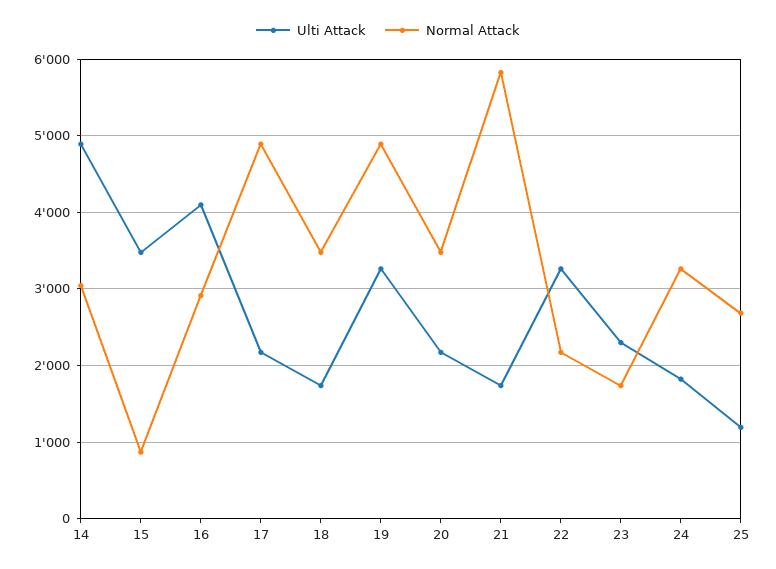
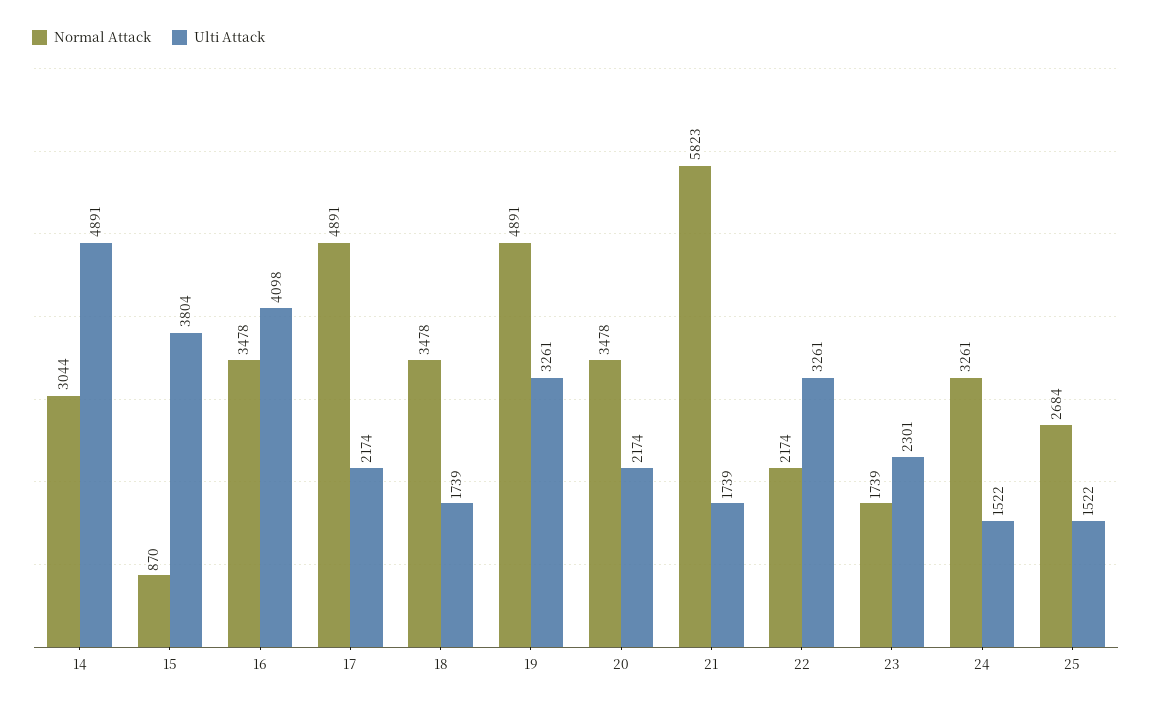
  {
    "Ulti Attack": {
      "14": 4891,
-     "15": 3500,
+     "15": 3804,
      "16": 4098,
      "17": 2174,
      "18": 1739,
      "19": 3261,
      "20": 2174,
      "21": 1739,
      "22": 3261,
      "23": 2301,
-     "24": 1800,
+     "24": 1522,
-     "25": 1200
+     "25": 1522
    },
    "Normal Attack": {
      "14": 3044,
      "15": 870,
-     "16": 2900,
+     "16": 3478,
      "17": 4891,
      "18": 3478,
      "19": 4891,
      "20": 3478,
      "21": 5823,
      "22": 2174,
      "23": 1739,
      "24": 3261,
      "25": 2684
    }
  }

